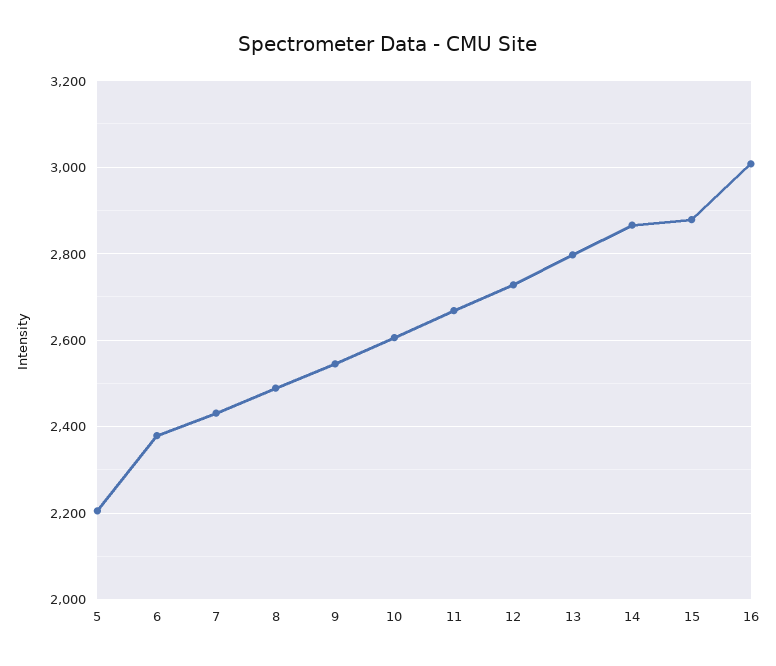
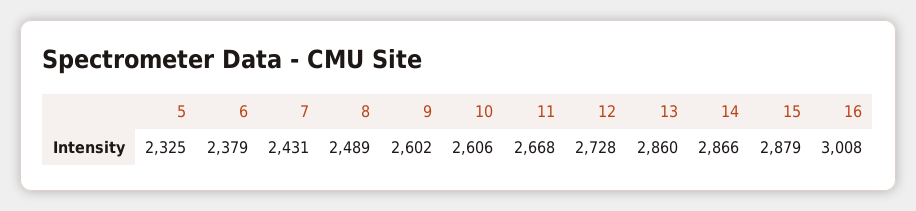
  {
-   "5": 2200,
+   "5": 2325,
    "6": 2379,
    "7": 2431,
    "8": 2489,
-   "9": 2540,
+   "9": 2602,
    "10": 2606,
    "11": 2668,
    "12": 2728,
-   "13": 2800,
+   "13": 2860,
    "14": 2866,
    "15": 2879,
    "16": 3008
  }

